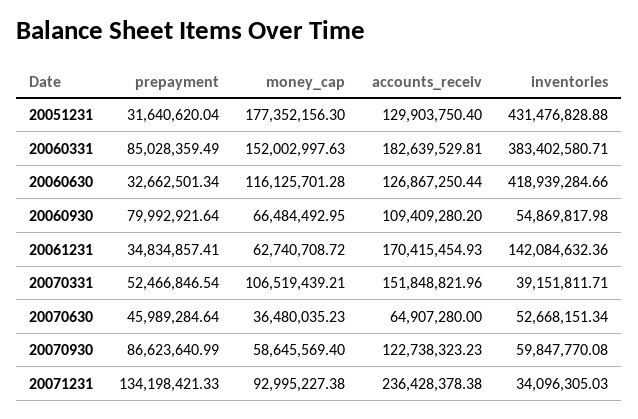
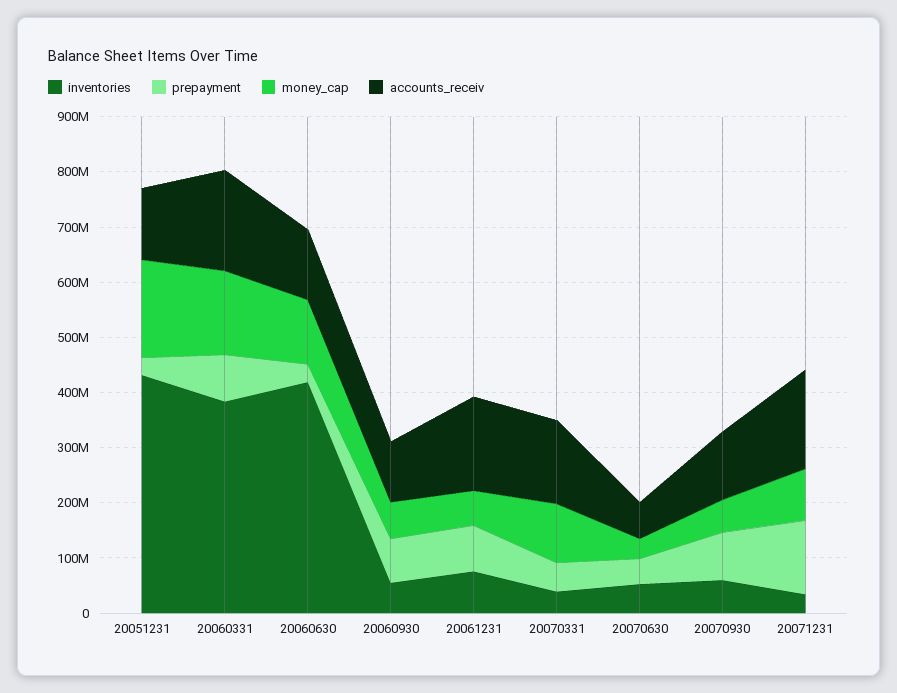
  {
    "prepayment": {
      "20051231": 31640620.04,
      "20060331": 85028359.49,
      "20060630": 32662501.34,
      "20060930": 79992921.64,
-     "20061231": 34834857.41,
+     "20061231": 80000000,
      "20070331": 52466846.54,
      "20070630": 45989284.64,
      "20070930": 86623640.99,
      "20071231": 134198421.33
    },
    "money_cap": {
      "20051231": 177352156.3,
      "20060331": 152002997.63,
      "20060630": 116125701.28,
      "20060930": 66484492.95,
      "20061231": 62740708.72,
      "20070331": 106519439.21,
      "20070630": 36480035.23,
      "20070930": 58645569.4,
      "20071231": 92995227.38
    },
    "accounts_receiv": {
      "20051231": 129903750.4,
      "20060331": 182639529.81,
      "20060630": 126867250.44,
      "20060930": 109409280.2,
      "20061231": 170415454.93,
      "20070331": 151848821.96,
      "20070630": 64907280,
      "20070930": 122738323.23,
-     "20071231": 236428378.38
+     "20071231": 180000000
    },
    "inventories": {
      "20051231": 431476828.88,
      "20060331": 383402580.71,
      "20060630": 418939284.66,
      "20060930": 54869817.98,
-     "20061231": 142084632.36,
+     "20061231": 80000000,
      "20070331": 39151811.71,
      "20070630": 52668151.34,
      "20070930": 59847770.08,
      "20071231": 34096305.03
    }
  }

